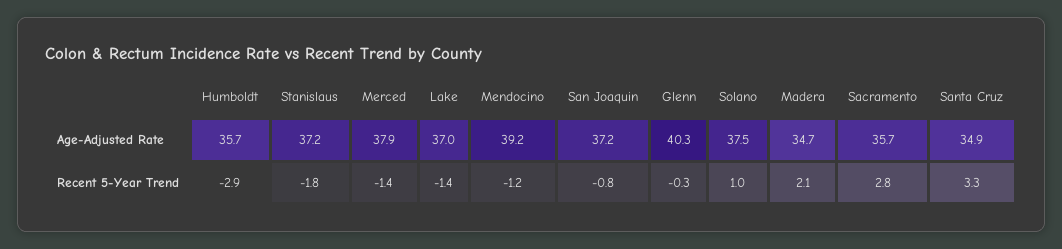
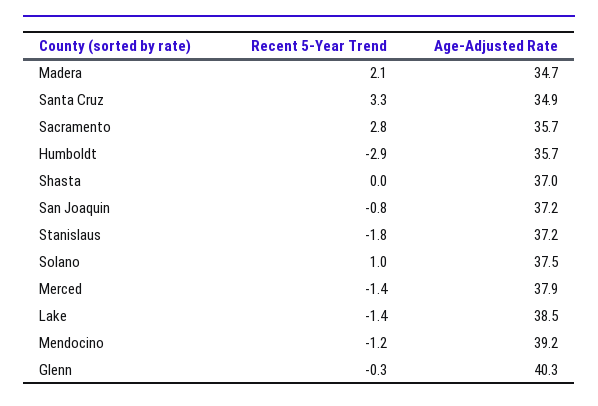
  {
    "Humboldt": {
      "Age-Adjusted Rate": 35.7,
      "Recent 5-Year Trend": -2.9
    },
    "Stanislaus": {
      "Age-Adjusted Rate": 37.2,
      "Recent 5-Year Trend": -1.8
    },
    "Merced": {
      "Age-Adjusted Rate": 37.9,
      "Recent 5-Year Trend": -1.4
    },
    "Lake": {
-     "Age-Adjusted Rate": 37,
+     "Age-Adjusted Rate": 38.5,
      "Recent 5-Year Trend": -1.4
    },
    "Mendocino": {
      "Age-Adjusted Rate": 39.2,
      "Recent 5-Year Trend": -1.2
    },
    "San Joaquin": {
      "Age-Adjusted Rate": 37.2,
      "Recent 5-Year Trend": -0.8
    },
    "Glenn": {
      "Age-Adjusted Rate": 40.3,
      "Recent 5-Year Trend": -0.3
    },
    "Solano": {
      "Age-Adjusted Rate": 37.5,
      "Recent 5-Year Trend": 1
    },
    "Madera": {
      "Age-Adjusted Rate": 34.7,
      "Recent 5-Year Trend": 2.1
    },
    "Sacramento": {
      "Age-Adjusted Rate": 35.7,
      "Recent 5-Year Trend": 2.8
    },
    "Santa Cruz": {
      "Age-Adjusted Rate": 34.9,
      "Recent 5-Year Trend": 3.3
-   }
+   },
+   "Shasta": {
+     "Recent 5-Year Trend": 0,
+     "Age-Adjusted Rate": 37
+   }
  }

